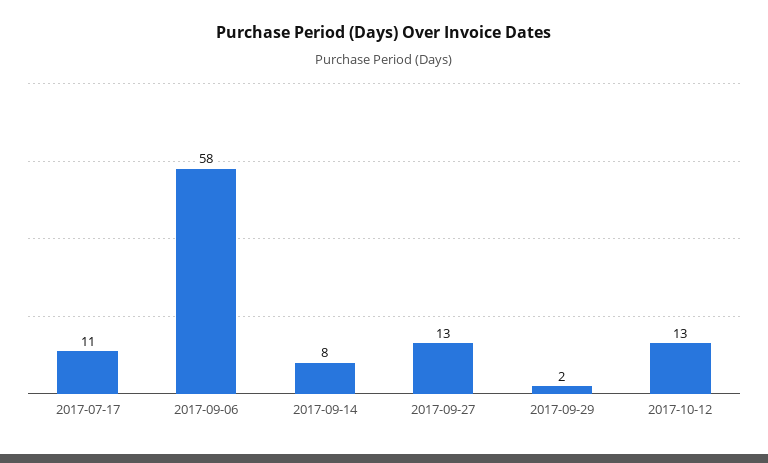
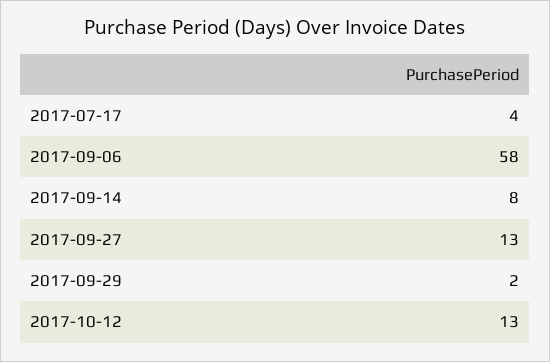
  {
-   "2017-07-17": 11,
+   "2017-07-17": 4,
    "2017-09-06": 58,
    "2017-09-14": 8,
    "2017-09-27": 13,
    "2017-09-29": 2,
    "2017-10-12": 13
  }

